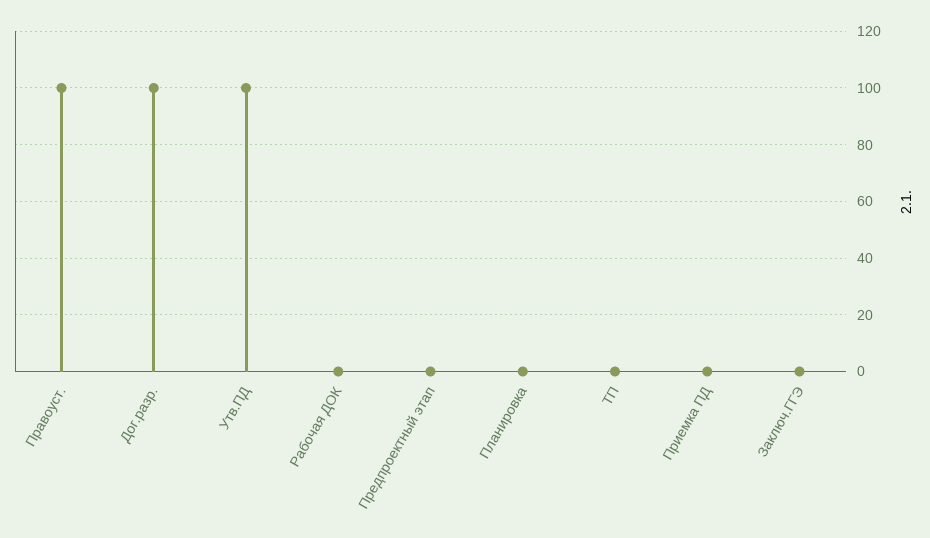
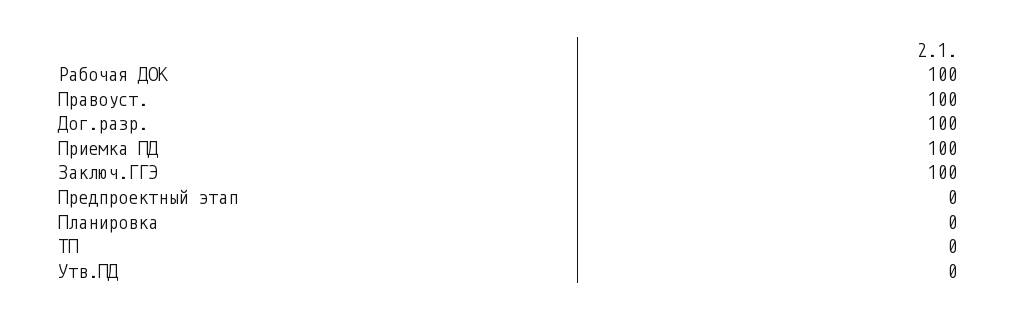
  {
    "Правоуст.": 100,
    "Дог.разр.": 100,
-   "Утв.ПД": 100,
+   "Утв.ПД": 0,
-   "Рабочая ДОК": 0,
+   "Рабочая ДОК": 100,
    "Предпроектный этап": 0,
    "Планировка": 0,
    "ТП": 0,
-   "Приемка ПД": 0,
+   "Приемка ПД": 100,
-   "Заключ.ГГЭ": 0
+   "Заключ.ГГЭ": 100
  }

